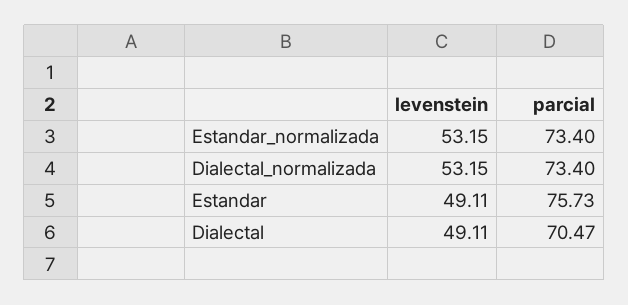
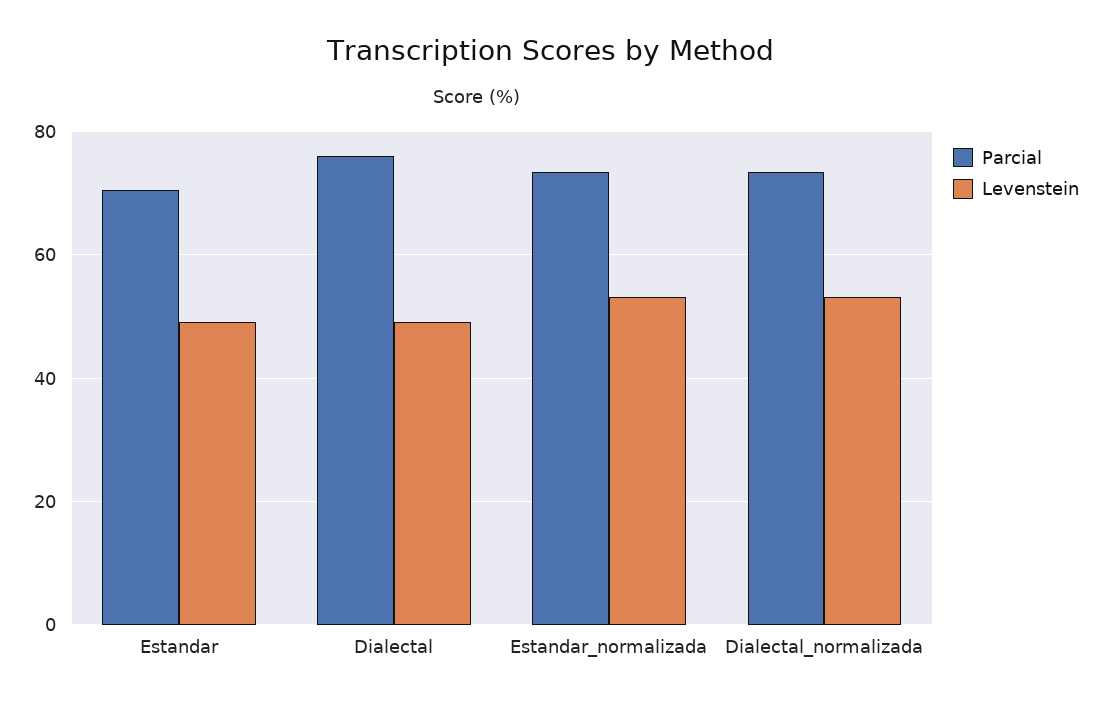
  {
    "levenstein": {
      "Estandar_normalizada": 53.15,
      "Dialectal_normalizada": 53.15,
      "Estandar": 49.11,
      "Dialectal": 49.11
    },
    "parcial": {
      "Estandar_normalizada": 73.4,
      "Dialectal_normalizada": 73.4,
-     "Estandar": 75.73,
+     "Estandar": 70,
-     "Dialectal": 70.47
+     "Dialectal": 76
    }
  }

